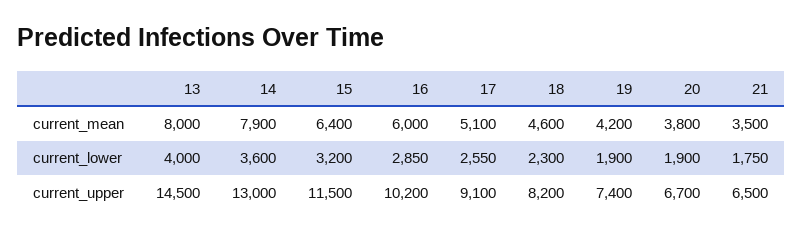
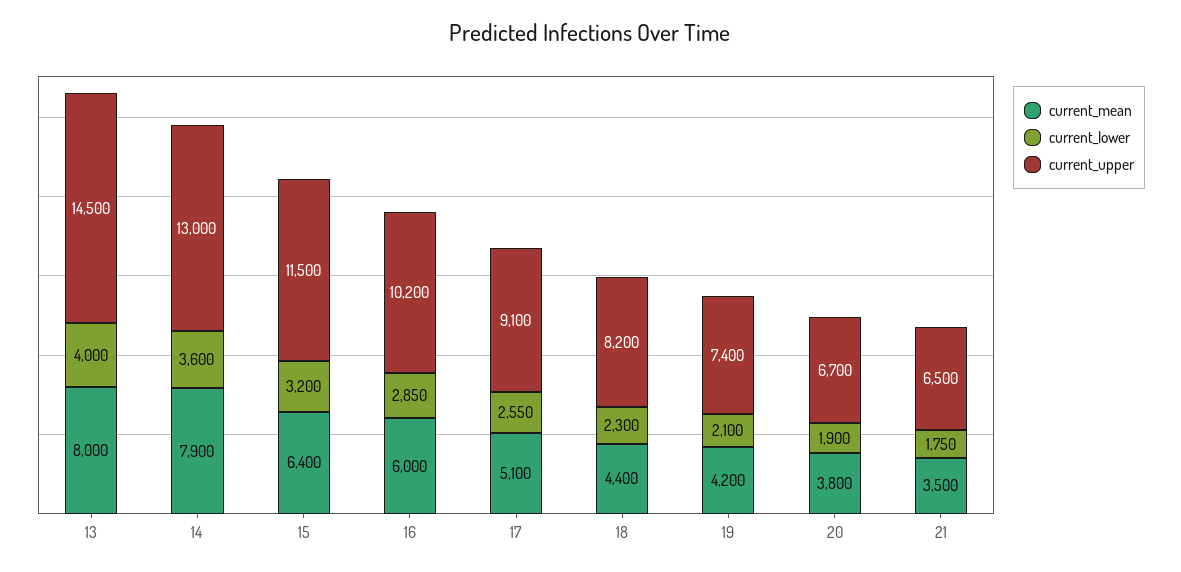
  {
    "current_mean": {
      "13": 8000,
      "14": 7900,
      "15": 6400,
      "16": 6000,
      "17": 5100,
-     "18": 4600,
+     "18": 4400,
      "19": 4200,
      "20": 3800,
      "21": 3500
    },
    "current_lower": {
      "13": 4000,
      "14": 3600,
      "15": 3200,
      "16": 2850,
      "17": 2550,
      "18": 2300,
-     "19": 1900,
+     "19": 2100,
      "20": 1900,
      "21": 1750
    },
    "current_upper": {
      "13": 14500,
      "14": 13000,
      "15": 11500,
      "16": 10200,
      "17": 9100,
      "18": 8200,
      "19": 7400,
      "20": 6700,
      "21": 6500
    }
  }

